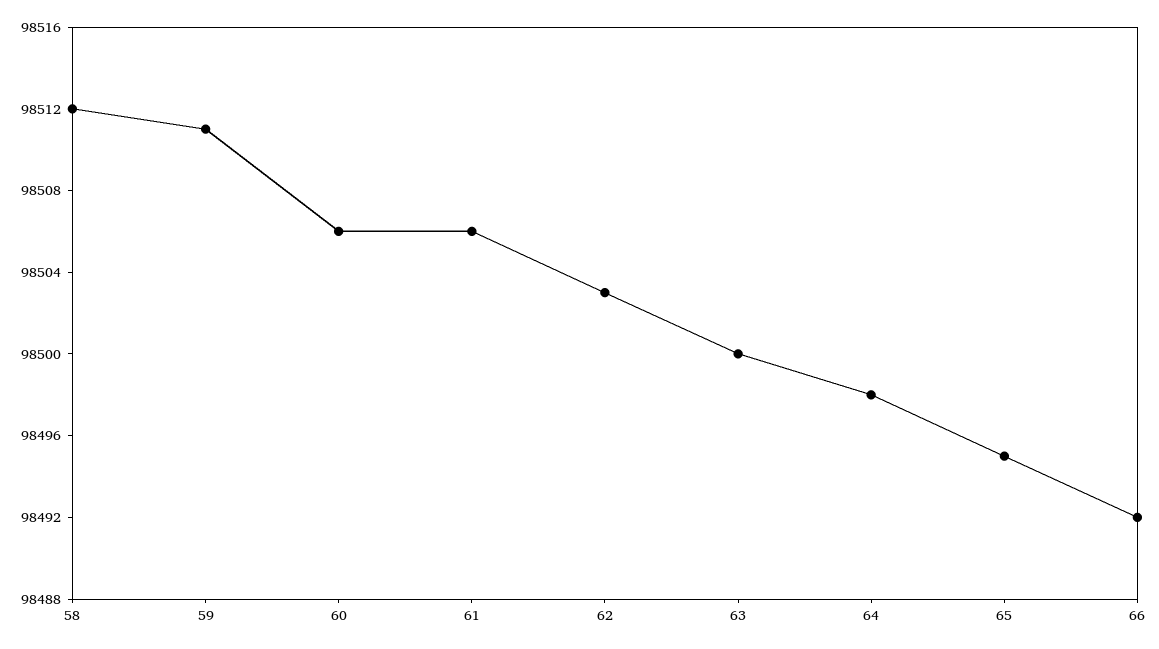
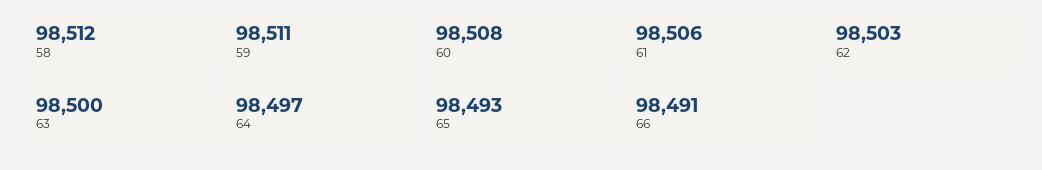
  {
    "58": 98512,
    "59": 98511,
-   "60": 98506,
+   "60": 98508,
    "61": 98506,
    "62": 98503,
    "63": 98500,
-   "64": 98498,
+   "64": 98497,
-   "65": 98495,
+   "65": 98493,
-   "66": 98492
+   "66": 98491
  }

